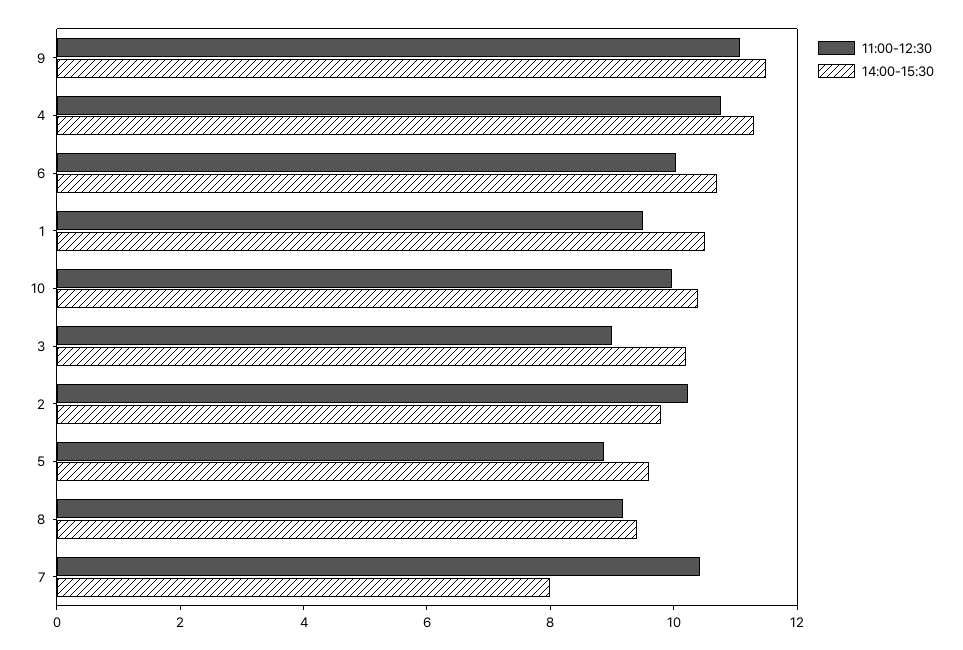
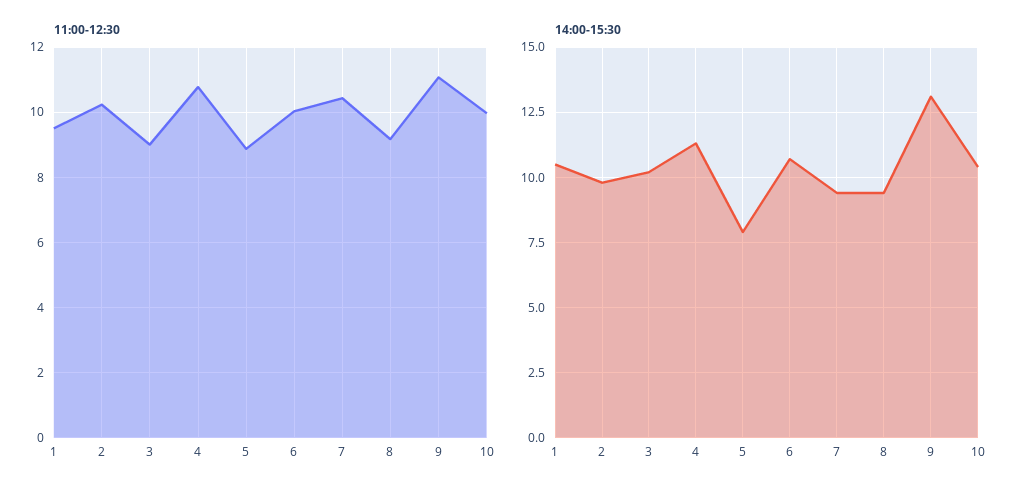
  {
    "11:00-12:30": {
      "9": 11,
      "4": 10.8,
      "6": 10,
      "1": 9.6,
      "10": 10,
      "3": 9,
      "2": 10.2,
      "5": 8.8,
      "8": 9.2,
      "7": 10.4
    },
    "14:00-15:30": {
-     "9": 11.5,
+     "9": 13,
      "4": 11.5,
      "6": 10.5,
      "1": 10.5,
      "10": 10.5,
      "3": 10,
      "2": 10,
-     "5": 9.5,
+     "5": 8,
      "8": 9.5,
-     "7": 8
+     "7": 9.5
    }
  }

